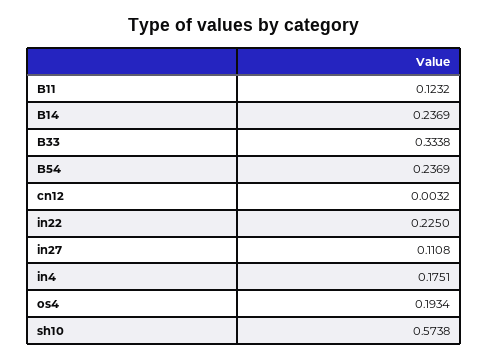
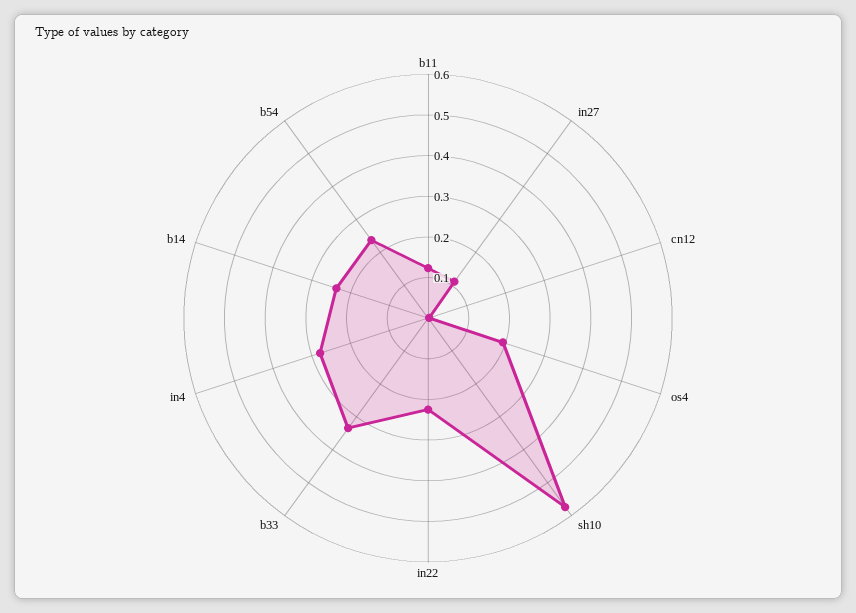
  {
    "B11": 0.1232,
    "B14": 0.2369,
    "B33": 0.3338,
    "B54": 0.2369,
    "cn12": 0.0032,
    "in22": 0.225,
    "in27": 0.1108,
-   "in4": 0.1751,
+   "in4": 0.28,
    "os4": 0.1934,
    "sh10": 0.5738
  }

